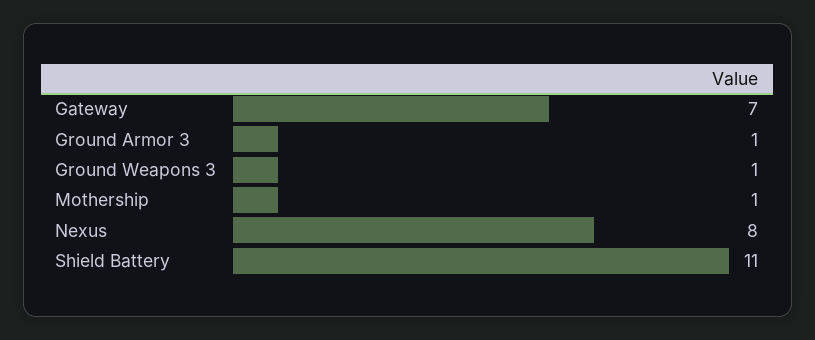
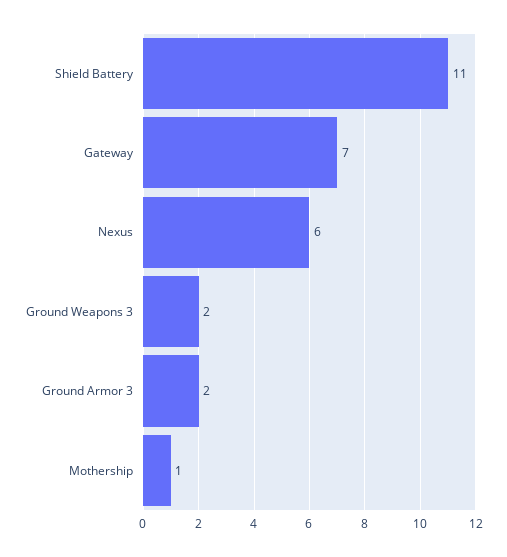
  {
    "Gateway": 7,
-   "Ground Armor 3": 1,
+   "Ground Armor 3": 2,
-   "Ground Weapons 3": 1,
+   "Ground Weapons 3": 2,
    "Mothership": 1,
-   "Nexus": 8,
+   "Nexus": 6,
    "Shield Battery": 11
  }

